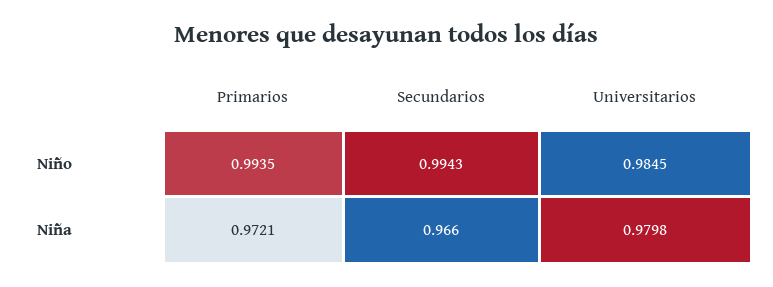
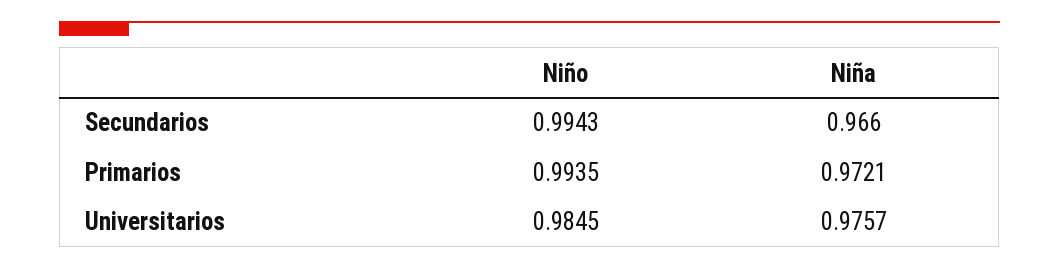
  {
    "Primarios": {
      "Niño": 0.9935,
      "Niña": 0.9721
    },
    "Secundarios": {
      "Niño": 0.9943,
      "Niña": 0.966
    },
    "Universitarios": {
      "Niño": 0.9845,
-     "Niña": 0.9798
+     "Niña": 0.9757
    }
  }

